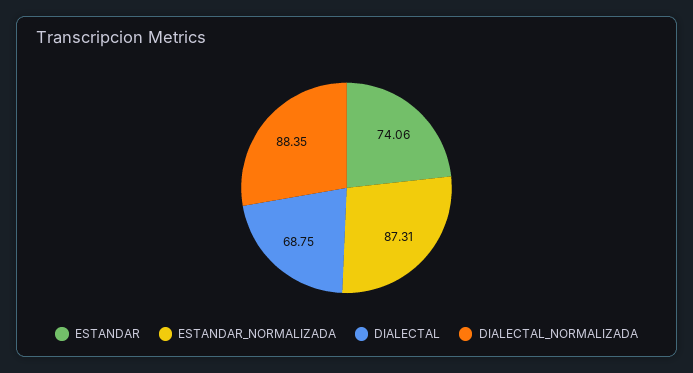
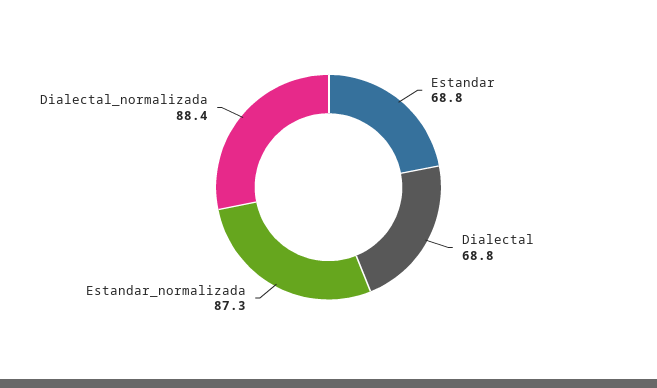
  {
-   "ESTANDAR": 74.06,
+   "ESTANDAR": 68.8,
    "ESTANDAR_NORMALIZADA": 87.31,
    "DIALECTAL": 68.75,
    "DIALECTAL_NORMALIZADA": 88.35
  }

